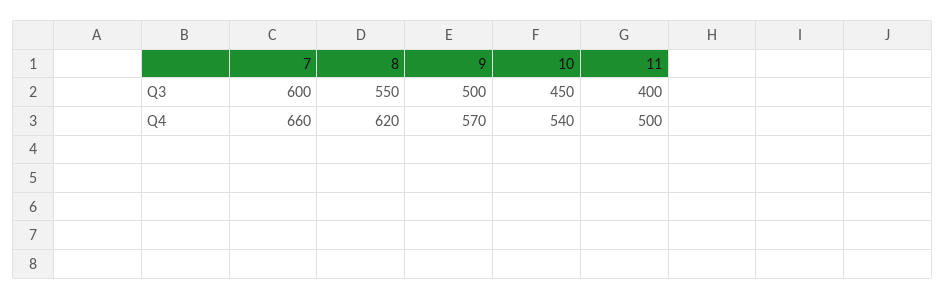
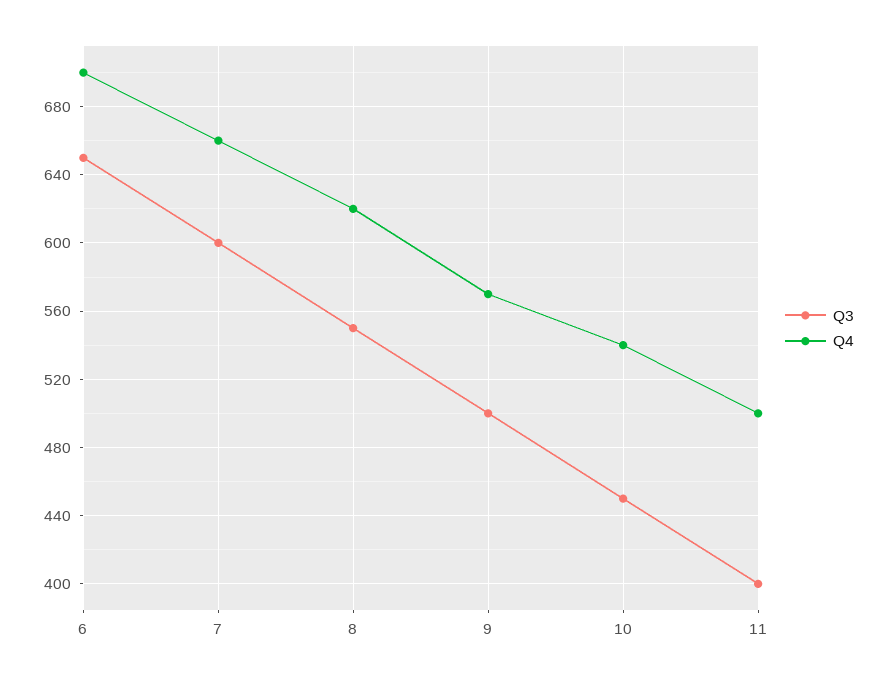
  {
    "Q3": {
      "7": 600,
      "8": 550,
      "9": 500,
      "10": 450,
-     "11": 400
+     "11": 400,
+     "6": 650
    },
    "Q4": {
      "7": 660,
      "8": 620,
      "9": 570,
      "10": 540,
-     "11": 500
+     "11": 500,
+     "6": 700
    }
  }

